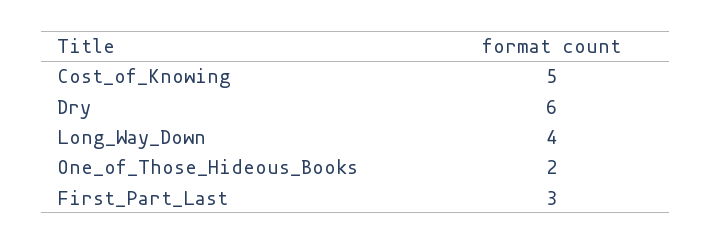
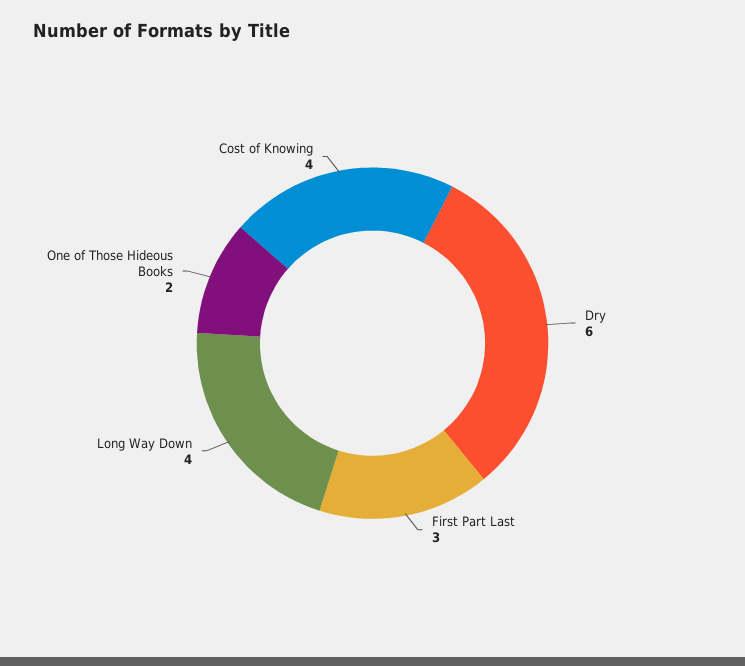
  {
-   "Cost_of_Knowing": 5,
+   "Cost_of_Knowing": 4,
    "Dry": 6,
    "Long_Way_Down": 4,
    "One_of_Those_Hideous_Books": 2,
    "First_Part_Last": 3
  }

